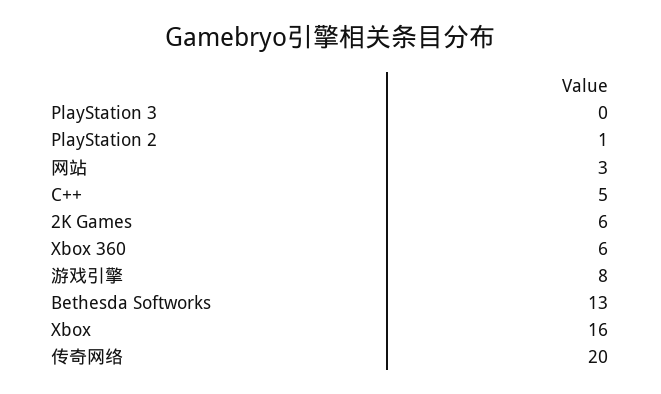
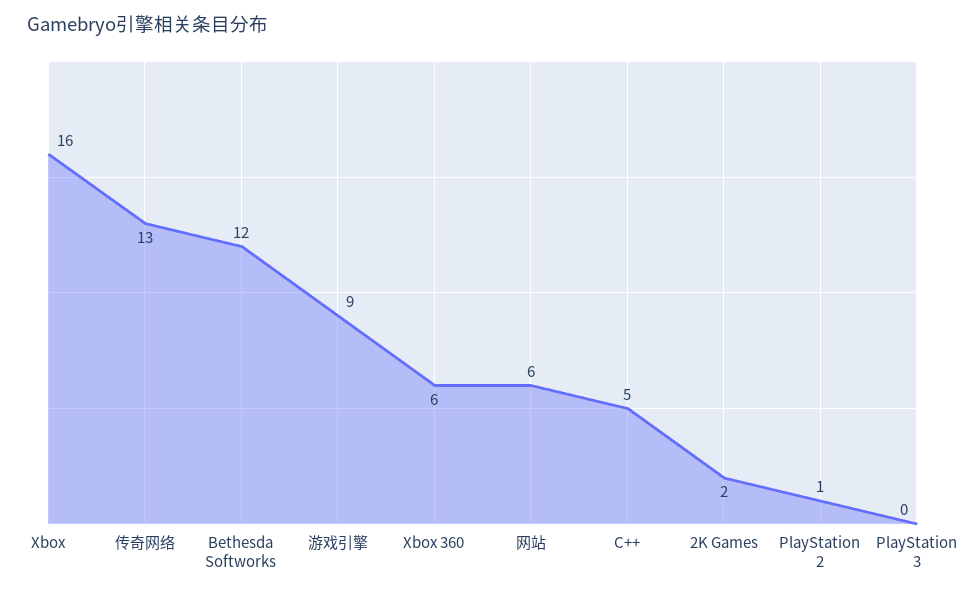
  {
    "PlayStation 3": 0,
    "PlayStation 2": 1,
-   "网站": 3,
+   "网站": 6,
    "C++": 5,
-   "2K Games": 6,
+   "2K Games": 2,
    "Xbox 360": 6,
-   "游戏引擎": 8,
+   "游戏引擎": 9,
-   "Bethesda Softworks": 13,
+   "Bethesda Softworks": 12,
    "Xbox": 16,
-   "传奇网络": 20
+   "传奇网络": 13
  }

